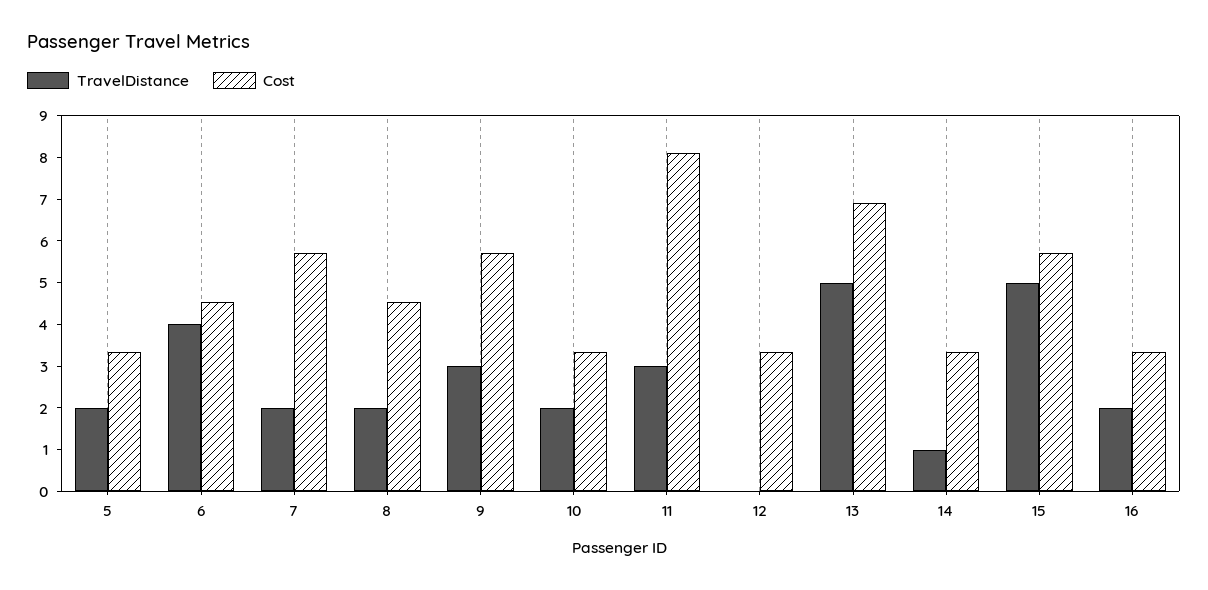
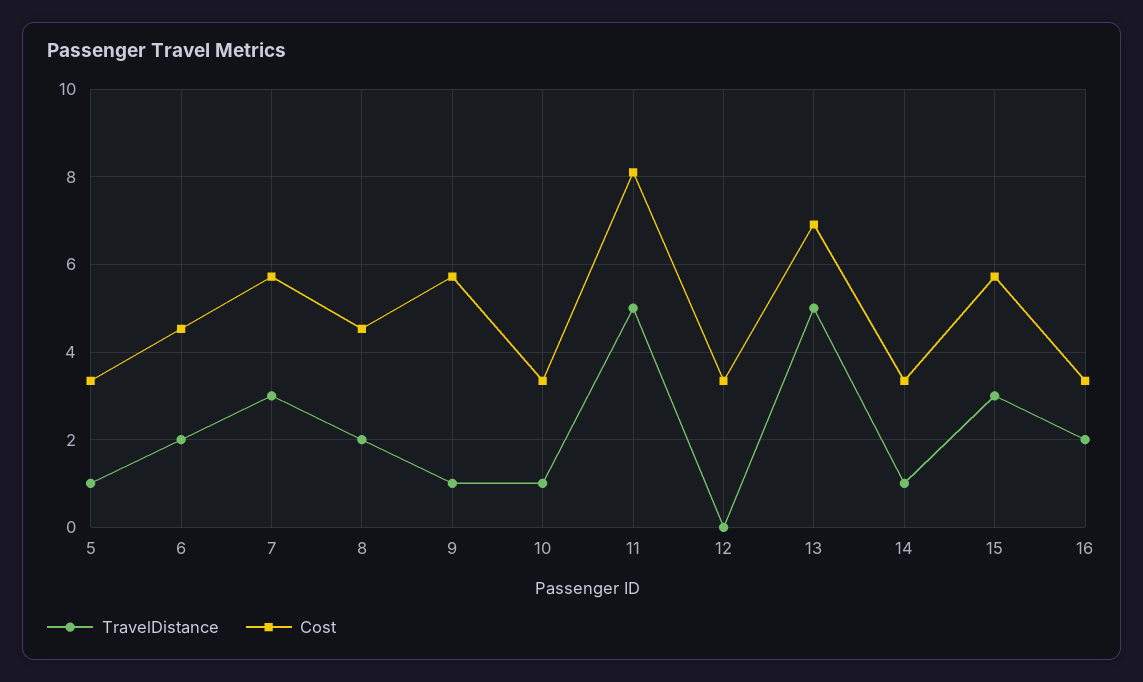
  {
    "TravelDistance": {
-     "5": 2,
+     "5": 1,
-     "6": 4,
+     "6": 2,
-     "7": 2,
+     "7": 3,
      "8": 2,
-     "9": 3,
+     "9": 1,
-     "10": 2,
+     "10": 1,
-     "11": 3,
+     "11": 5,
      "12": 0,
      "13": 5,
      "14": 1,
-     "15": 5,
+     "15": 3,
      "16": 2
    },
    "Cost": {
      "5": 3.4,
      "6": 4.6,
      "7": 5.8,
      "8": 4.6,
      "9": 5.8,
      "10": 3.4,
      "11": 8.2,
      "12": 3.4,
      "13": 7,
      "14": 3.4,
      "15": 5.8,
      "16": 3.4
    }
  }

